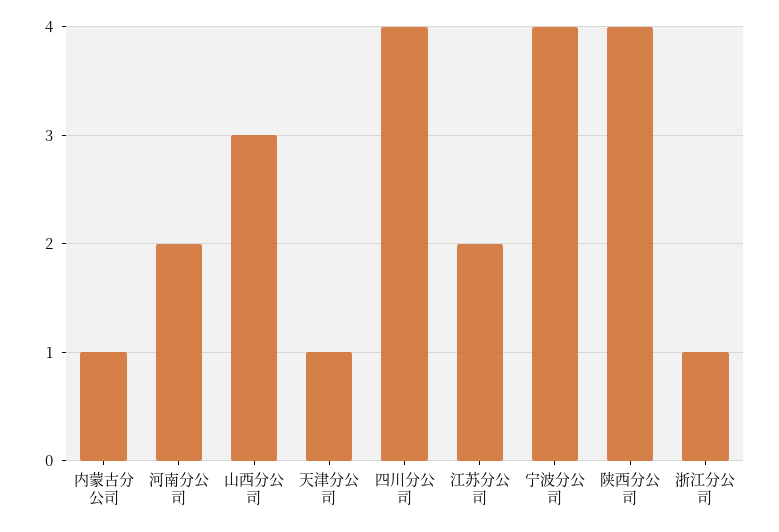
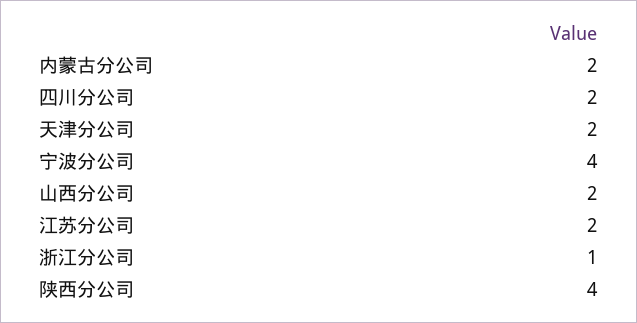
  {
-   "内蒙古分公司": 1,
+   "内蒙古分公司": 2,
-   "河南分公司": 2,
-   "山西分公司": 3,
+   "山西分公司": 2,
-   "天津分公司": 1,
+   "天津分公司": 2,
-   "四川分公司": 4,
+   "四川分公司": 2,
    "江苏分公司": 2,
    "宁波分公司": 4,
    "陕西分公司": 4,
    "浙江分公司": 1
  }

